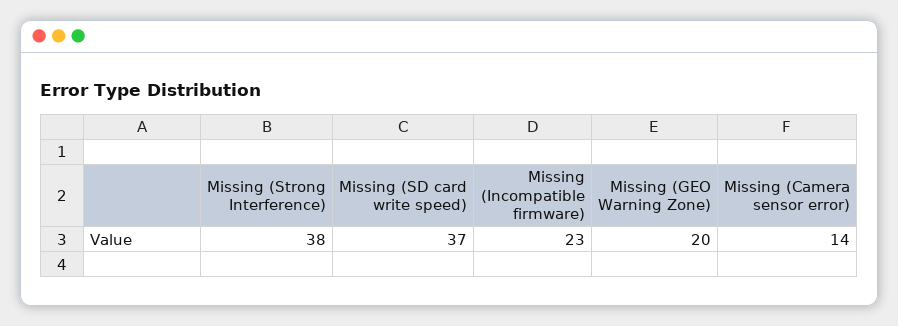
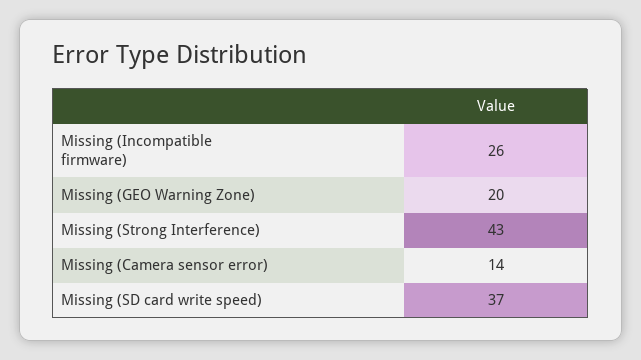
  {
-   "Missing (Strong Interference)": 38,
+   "Missing (Strong Interference)": 43,
    "Missing (SD card write speed)": 37,
-   "Missing (Incompatible firmware)": 23,
+   "Missing (Incompatible firmware)": 26,
    "Missing (GEO Warning Zone)": 20,
    "Missing (Camera sensor error)": 14
  }

